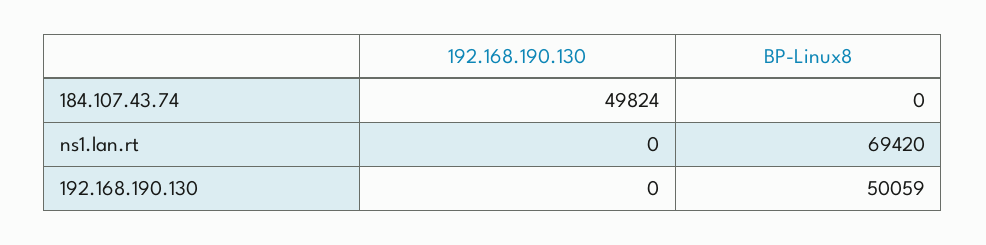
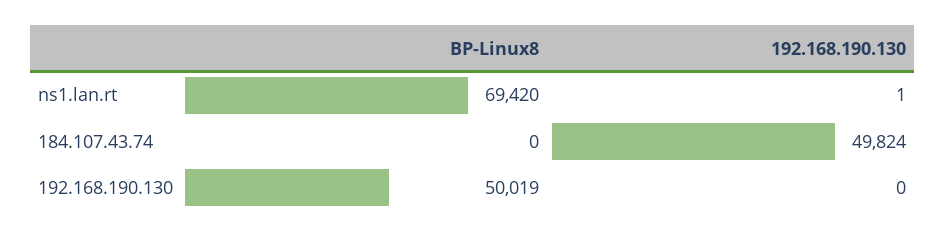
  {
    "192.168.190.130": {
      "184.107.43.74": 49824,
-     "ns1.lan.rt": 0,
+     "ns1.lan.rt": 1,
      "192.168.190.130": 0
    },
    "BP-Linux8": {
      "184.107.43.74": 0,
      "ns1.lan.rt": 69420,
-     "192.168.190.130": 50059
+     "192.168.190.130": 50019
    }
  }

